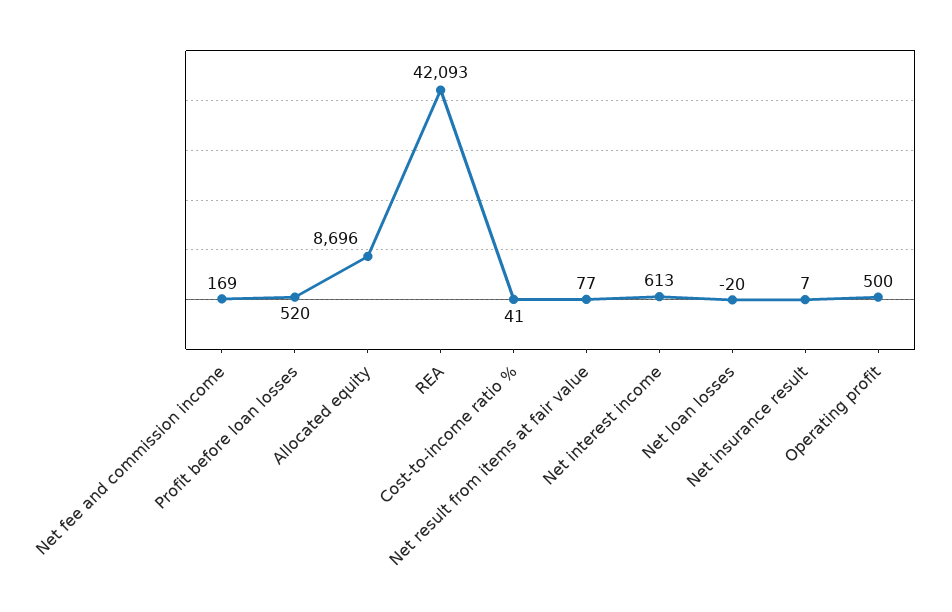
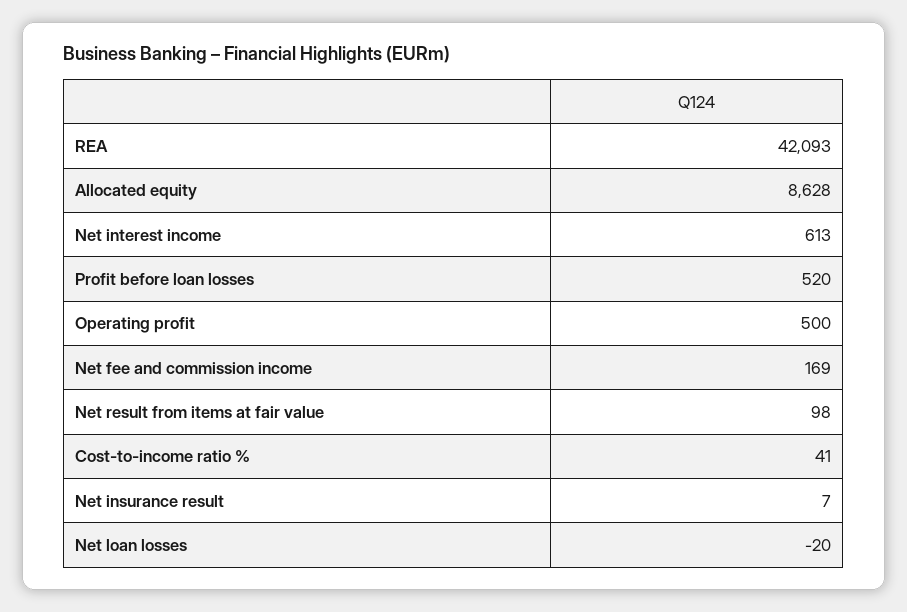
  {
    "Net fee and commission income": 169,
    "Profit before loan losses": 520,
-   "Allocated equity": 8696,
+   "Allocated equity": 8628,
    "REA": 42093,
    "Cost-to-income ratio %": 41,
-   "Net result from items at fair value": 77,
+   "Net result from items at fair value": 98,
    "Net interest income": 613,
    "Net loan losses": -20,
    "Net insurance result": 7,
    "Operating profit": 500
  }

